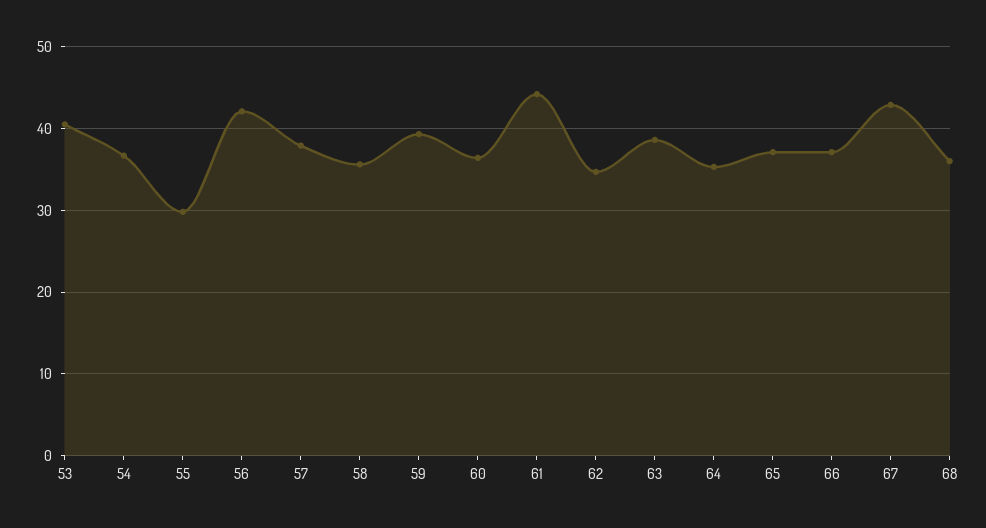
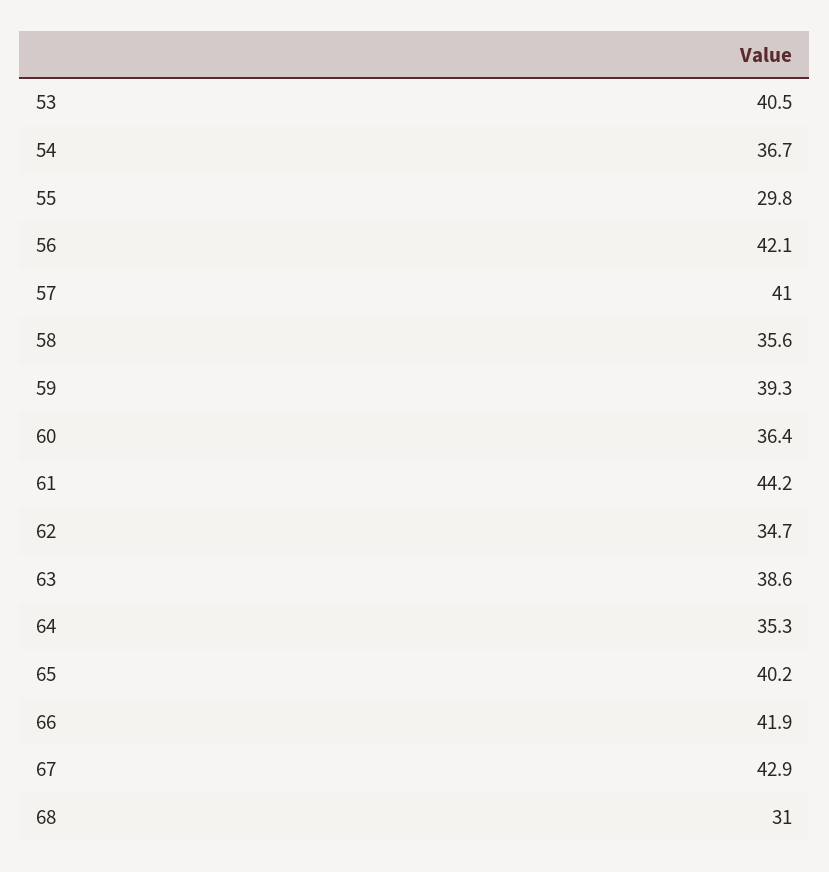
  {
    "53": 40.5,
    "54": 36.7,
    "55": 29.8,
    "56": 42.1,
-   "57": 38,
+   "57": 41,
    "58": 35.6,
    "59": 39.3,
    "60": 36.4,
    "61": 44.2,
    "62": 34.7,
    "63": 38.6,
    "64": 35.3,
-   "65": 37,
+   "65": 40.2,
-   "66": 37,
+   "66": 41.9,
    "67": 42.9,
-   "68": 36
+   "68": 31
  }

